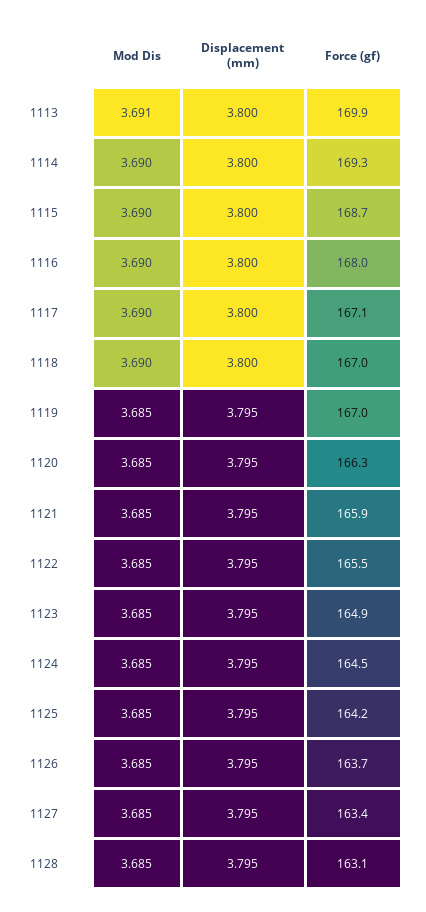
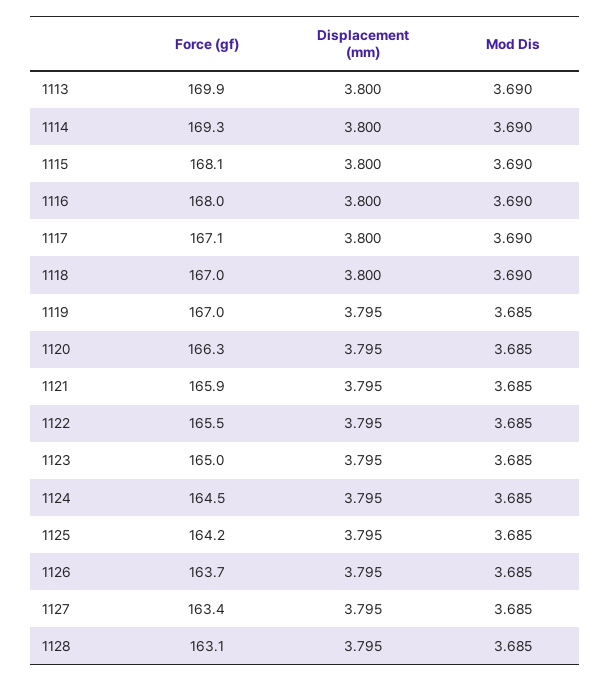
  {
    "Mod Dis": {
-     "1113": 3.691,
+     "1113": 3.69,
      "1114": 3.69,
      "1115": 3.69,
      "1116": 3.69,
      "1117": 3.69,
      "1118": 3.69,
      "1119": 3.685,
      "1120": 3.685,
      "1121": 3.685,
      "1122": 3.685,
      "1123": 3.685,
      "1124": 3.685,
      "1125": 3.685,
      "1126": 3.685,
      "1127": 3.685,
      "1128": 3.685
    },
    "Displacement (mm)": {
      "1113": 3.8,
      "1114": 3.8,
      "1115": 3.8,
      "1116": 3.8,
      "1117": 3.8,
      "1118": 3.8,
      "1119": 3.795,
      "1120": 3.795,
      "1121": 3.795,
      "1122": 3.795,
      "1123": 3.795,
      "1124": 3.795,
      "1125": 3.795,
      "1126": 3.795,
      "1127": 3.795,
      "1128": 3.795
    },
    "Force (gf)": {
      "1113": 169.9,
      "1114": 169.3,
-     "1115": 168.7,
+     "1115": 168.1,
      "1116": 168,
      "1117": 167.1,
      "1118": 167,
      "1119": 167,
      "1120": 166.3,
      "1121": 165.9,
      "1122": 165.5,
-     "1123": 164.9,
+     "1123": 165,
      "1124": 164.5,
      "1125": 164.2,
      "1126": 163.7,
      "1127": 163.4,
      "1128": 163.1
    }
  }

